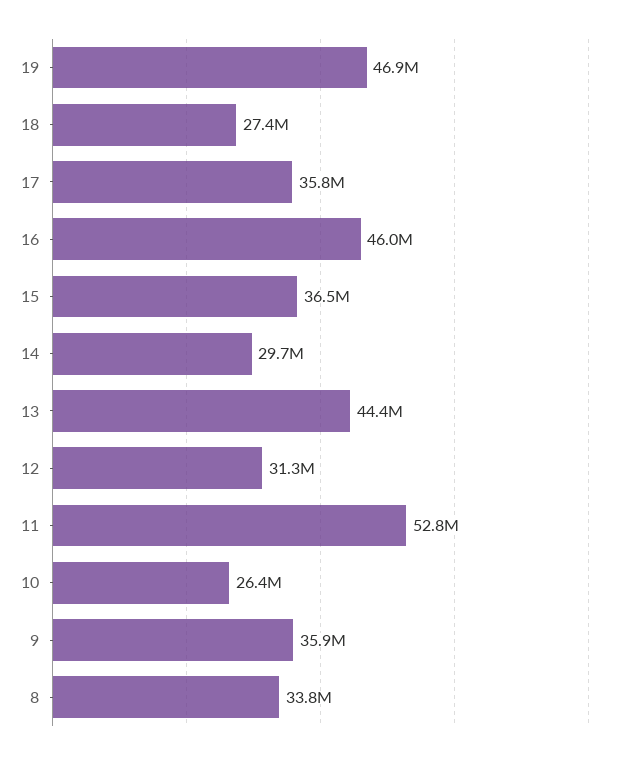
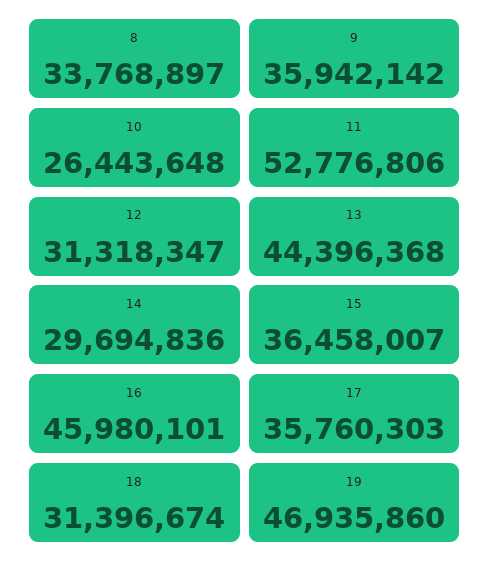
  {
    "19": 46935860,
-   "18": 27400000,
+   "18": 31396674,
    "17": 35760303,
    "16": 45980101,
    "15": 36458007,
    "14": 29694836,
    "13": 44396368,
    "12": 31318347,
    "11": 52776806,
    "10": 26443648,
    "9": 35942142,
    "8": 33768897
  }

